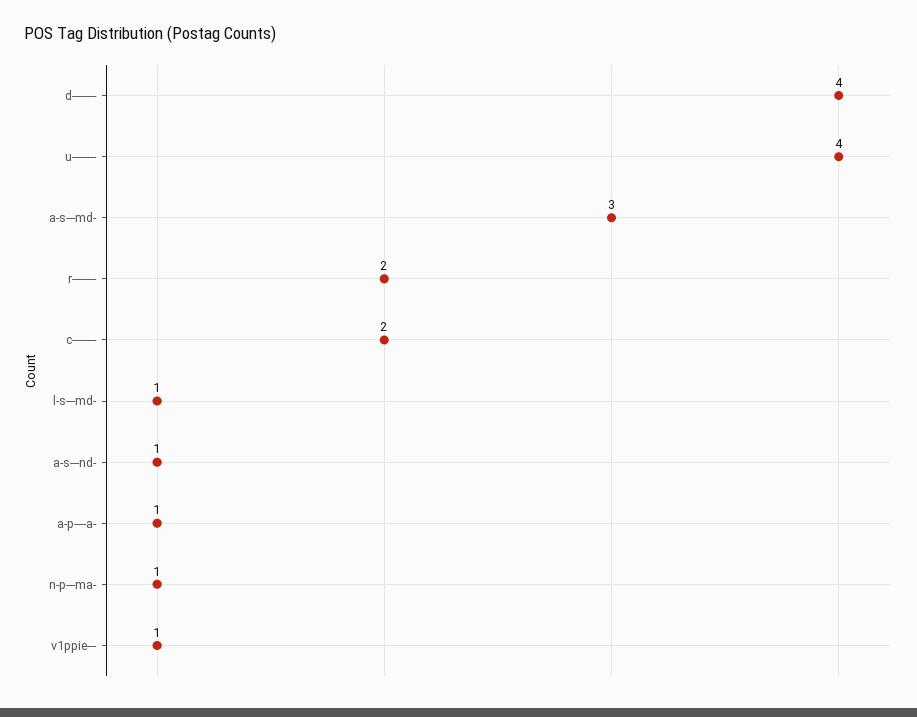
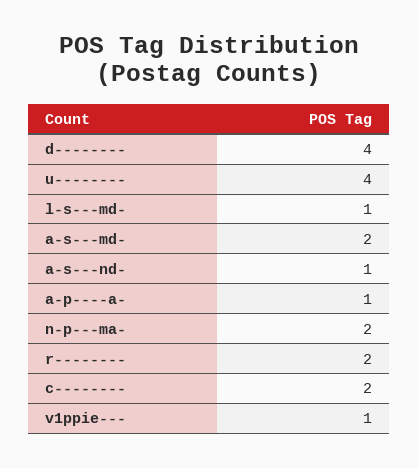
  {
    "d--------": 4,
    "u--------": 4,
-   "a-s---md-": 3,
+   "a-s---md-": 2,
    "r--------": 2,
    "c--------": 2,
    "l-s---md-": 1,
    "a-s---nd-": 1,
    "a-p----a-": 1,
-   "n-p---ma-": 1,
+   "n-p---ma-": 2,
    "v1ppie---": 1
  }

